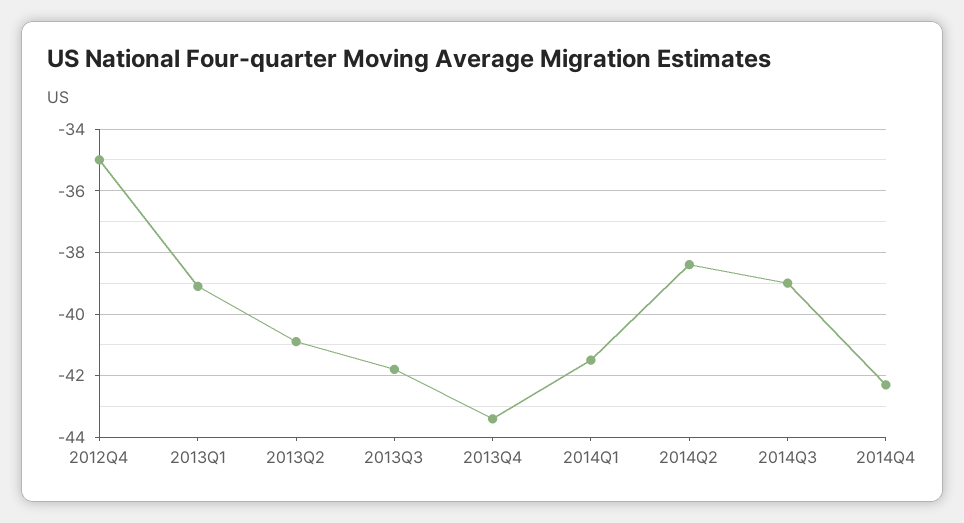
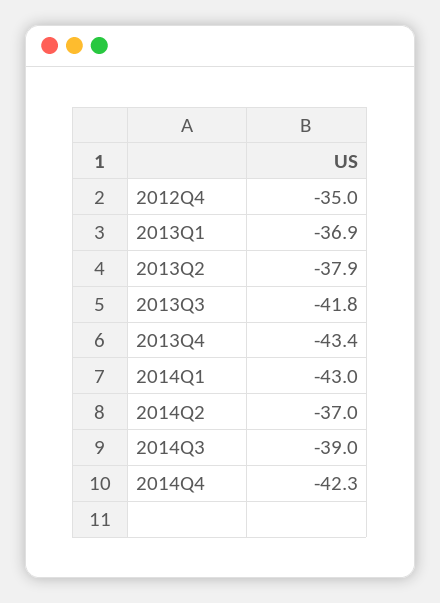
  {
    "2012Q4": -35,
-   "2013Q1": -39,
+   "2013Q1": -36.9,
-   "2013Q2": -41,
+   "2013Q2": -37.9,
    "2013Q3": -41.8,
    "2013Q4": -43.4,
-   "2014Q1": -41.5,
+   "2014Q1": -43,
-   "2014Q2": -38.5,
+   "2014Q2": -37,
    "2014Q3": -39,
    "2014Q4": -42.3
  }

